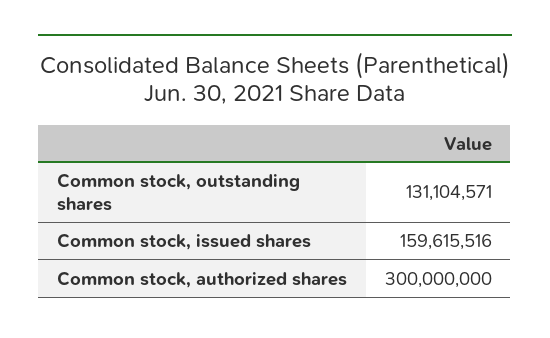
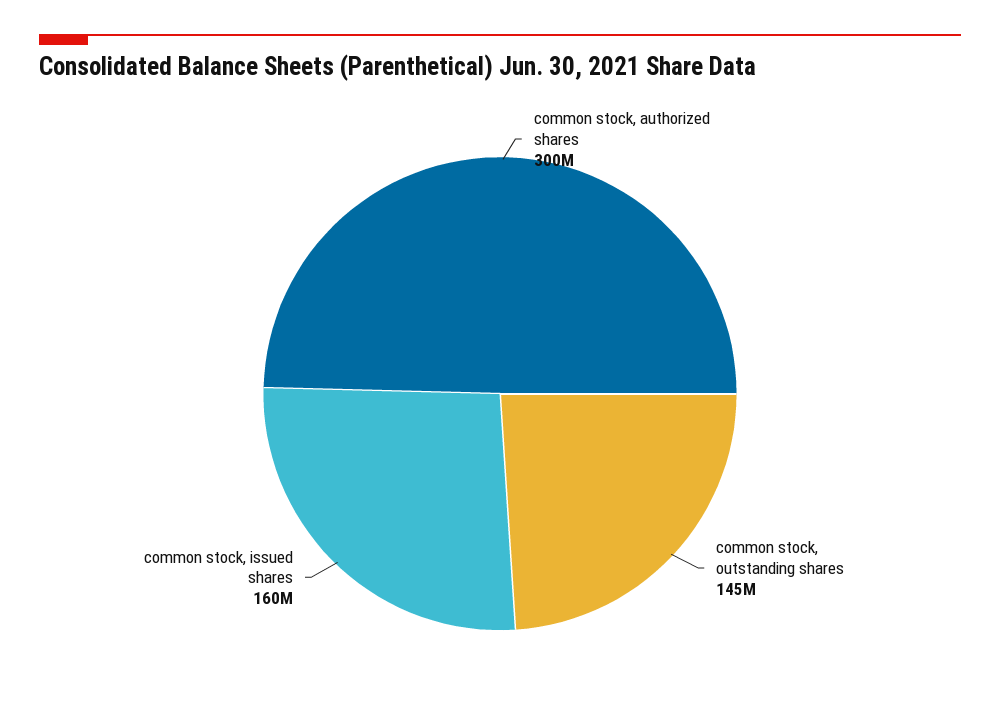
  {
-   "Common stock, outstanding shares": 131104571,
+   "Common stock, outstanding shares": 145000000,
    "Common stock, issued shares": 159615516,
    "Common stock, authorized shares": 300000000
  }

